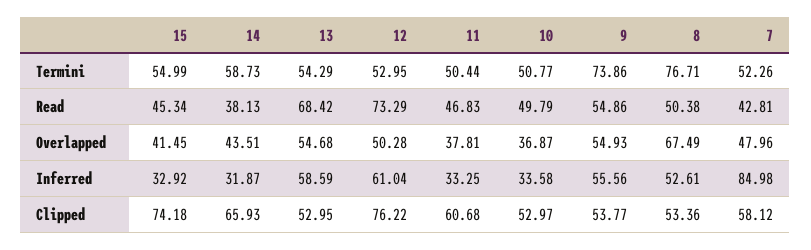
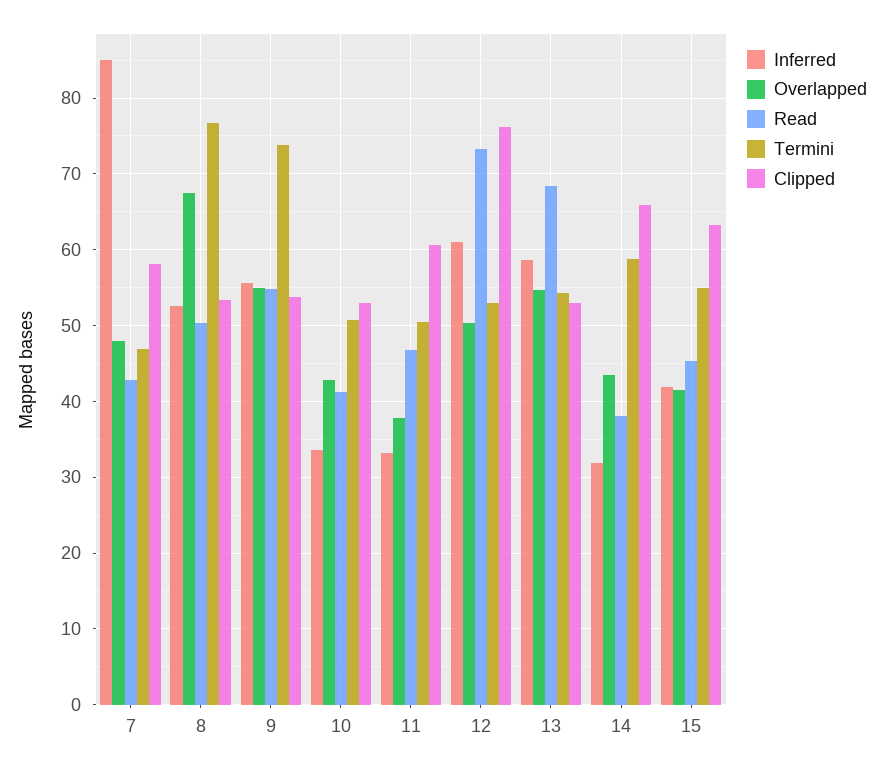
  {
    "Termini": {
      "15": 54.99,
      "14": 58.73,
      "13": 54.29,
      "12": 52.95,
      "11": 50.44,
      "10": 50.77,
      "9": 73.86,
      "8": 76.71,
-     "7": 52.26
+     "7": 47
    },
    "Read": {
      "15": 45.34,
      "14": 38.13,
      "13": 68.42,
      "12": 73.29,
      "11": 46.83,
-     "10": 49.79,
+     "10": 41,
      "9": 54.86,
      "8": 50.38,
      "7": 42.81
    },
    "Overlapped": {
      "15": 41.45,
      "14": 43.51,
      "13": 54.68,
      "12": 50.28,
      "11": 37.81,
-     "10": 36.87,
+     "10": 43,
      "9": 54.93,
      "8": 67.49,
      "7": 47.96
    },
    "Inferred": {
-     "15": 32.92,
+     "15": 42,
      "14": 31.87,
      "13": 58.59,
      "12": 61.04,
      "11": 33.25,
      "10": 33.58,
      "9": 55.56,
      "8": 52.61,
      "7": 84.98
    },
    "Clipped": {
-     "15": 74.18,
+     "15": 63,
      "14": 65.93,
      "13": 52.95,
      "12": 76.22,
      "11": 60.68,
      "10": 52.97,
      "9": 53.77,
      "8": 53.36,
      "7": 58.12
    }
  }

